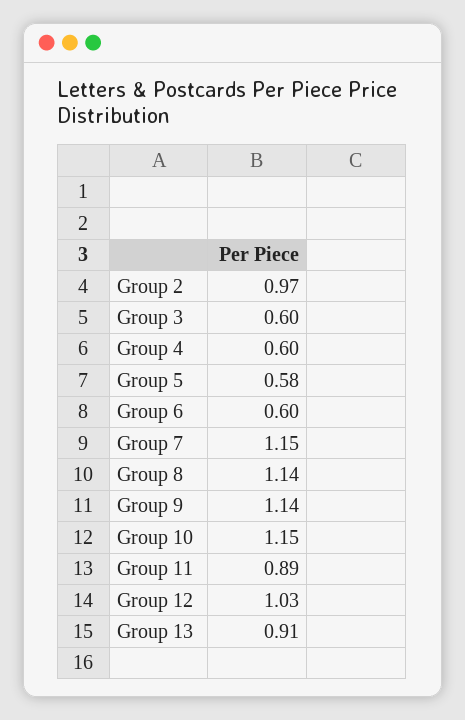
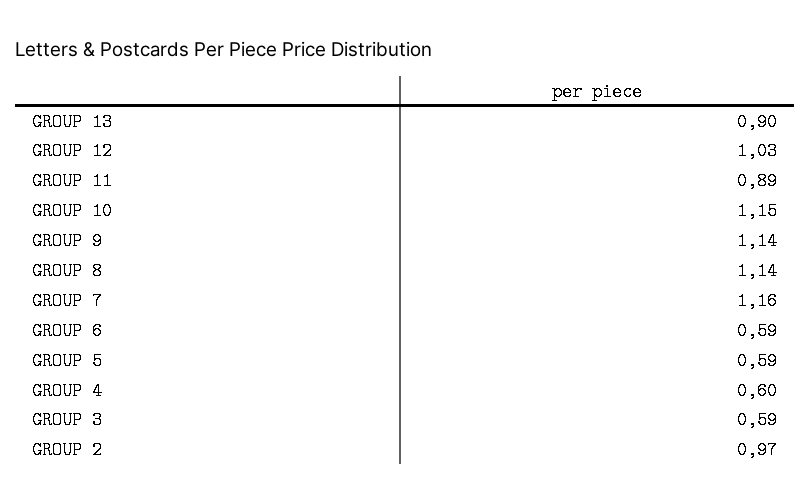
  {
    "Group 2": 0.97,
-   "Group 3": 0.6,
+   "Group 3": 0.59,
    "Group 4": 0.6,
-   "Group 5": 0.58,
+   "Group 5": 0.59,
-   "Group 6": 0.6,
+   "Group 6": 0.59,
-   "Group 7": 1.15,
+   "Group 7": 1.16,
    "Group 8": 1.14,
    "Group 9": 1.14,
    "Group 10": 1.15,
    "Group 11": 0.89,
    "Group 12": 1.03,
-   "Group 13": 0.91
+   "Group 13": 0.9
  }

